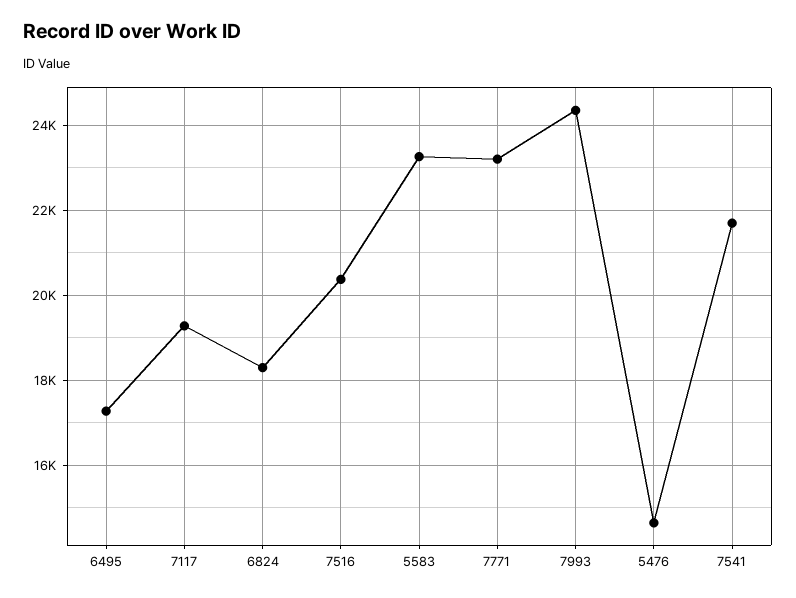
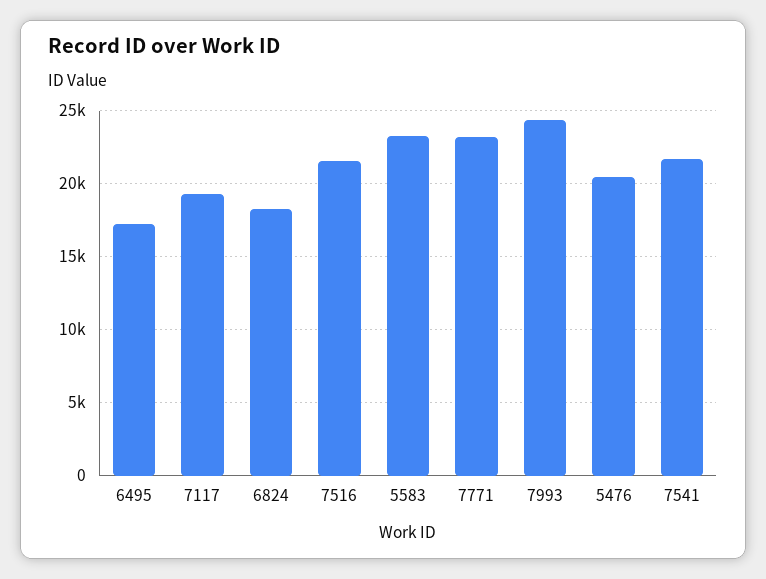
  {
    "6495": 17200,
    "7117": 19200,
    "6824": 18200,
-   "7516": 20400,
+   "7516": 21500,
    "5583": 23200,
    "7771": 23200,
    "7993": 24400,
-   "5476": 14600,
+   "5476": 20500,
    "7541": 21600
  }

